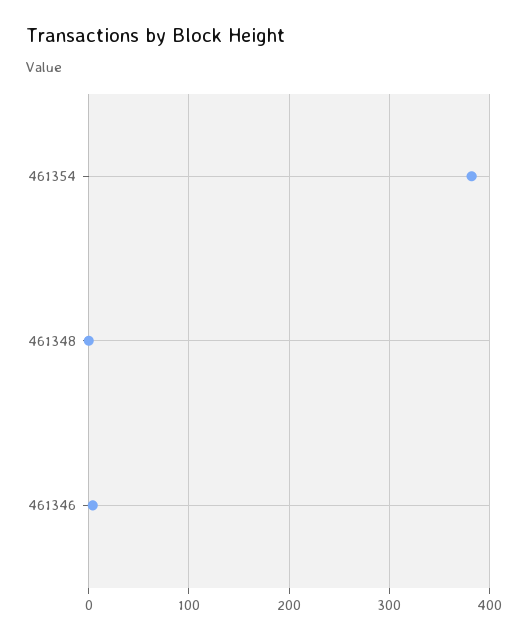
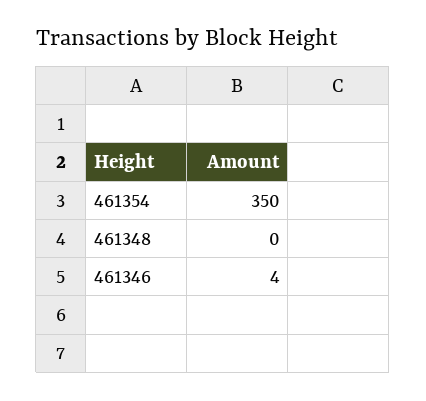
  {
-   "461354": 380,
+   "461354": 350,
    "461348": 0,
    "461346": 4
  }

